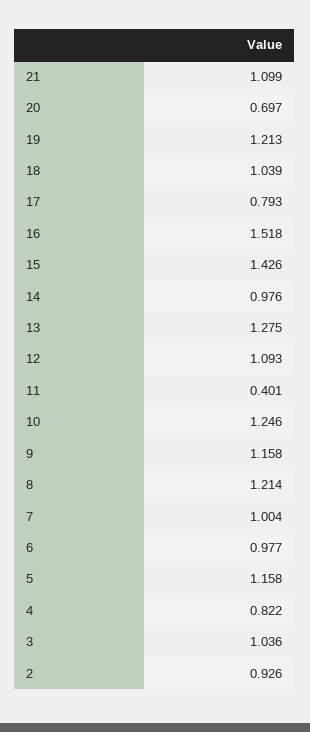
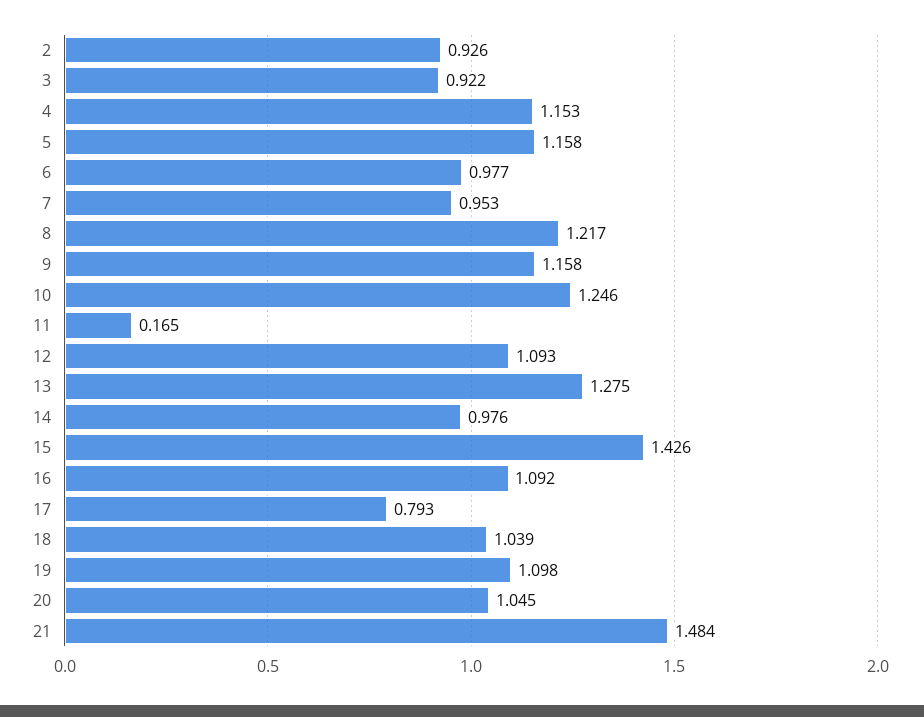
  {
-   "21": 1.099,
+   "21": 1.484,
-   "20": 0.697,
+   "20": 1.045,
-   "19": 1.213,
+   "19": 1.098,
    "18": 1.039,
    "17": 0.793,
-   "16": 1.518,
+   "16": 1.092,
    "15": 1.426,
    "14": 0.976,
    "13": 1.275,
    "12": 1.093,
-   "11": 0.401,
+   "11": 0.165,
    "10": 1.246,
    "9": 1.158,
-   "8": 1.214,
+   "8": 1.217,
-   "7": 1.004,
+   "7": 0.953,
    "6": 0.977,
    "5": 1.158,
-   "4": 0.822,
+   "4": 1.153,
-   "3": 1.036,
+   "3": 0.922,
    "2": 0.926
  }

